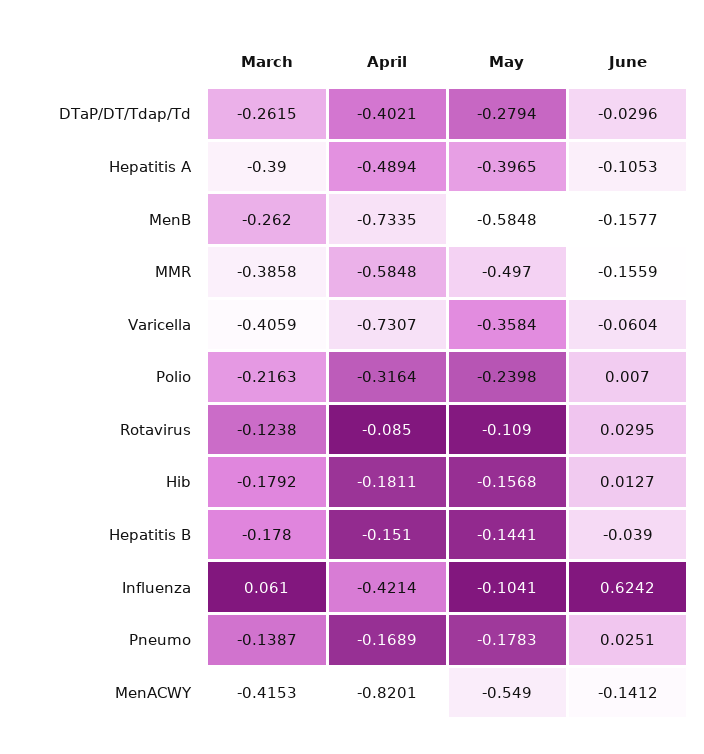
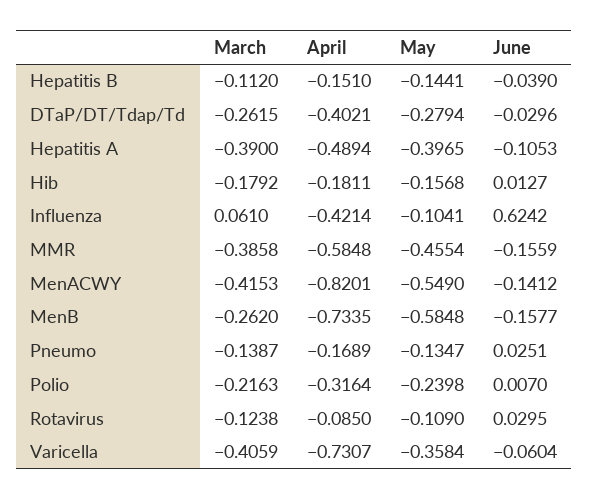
  {
    "March": {
      "DTaP/DT/Tdap/Td": -0.2615,
      "Hepatitis A": -0.39,
      "MenB": -0.262,
      "MMR": -0.3858,
      "Varicella": -0.4059,
      "Polio": -0.2163,
      "Rotavirus": -0.1238,
      "Hib": -0.1792,
-     "Hepatitis B": -0.178,
+     "Hepatitis B": -0.112,
      "Influenza": 0.061,
      "Pneumo": -0.1387,
      "MenACWY": -0.4153
    },
    "April": {
      "DTaP/DT/Tdap/Td": -0.4021,
      "Hepatitis A": -0.4894,
      "MenB": -0.7335,
      "MMR": -0.5848,
      "Varicella": -0.7307,
      "Polio": -0.3164,
      "Rotavirus": -0.085,
      "Hib": -0.1811,
      "Hepatitis B": -0.151,
      "Influenza": -0.4214,
      "Pneumo": -0.1689,
      "MenACWY": -0.8201
    },
    "May": {
      "DTaP/DT/Tdap/Td": -0.2794,
      "Hepatitis A": -0.3965,
      "MenB": -0.5848,
-     "MMR": -0.497,
+     "MMR": -0.4554,
      "Varicella": -0.3584,
      "Polio": -0.2398,
      "Rotavirus": -0.109,
      "Hib": -0.1568,
      "Hepatitis B": -0.1441,
      "Influenza": -0.1041,
-     "Pneumo": -0.1783,
+     "Pneumo": -0.1347,
      "MenACWY": -0.549
    },
    "June": {
      "DTaP/DT/Tdap/Td": -0.0296,
      "Hepatitis A": -0.1053,
      "MenB": -0.1577,
      "MMR": -0.1559,
      "Varicella": -0.0604,
      "Polio": 0.007,
      "Rotavirus": 0.0295,
      "Hib": 0.0127,
      "Hepatitis B": -0.039,
      "Influenza": 0.6242,
      "Pneumo": 0.0251,
      "MenACWY": -0.1412
    }
  }

